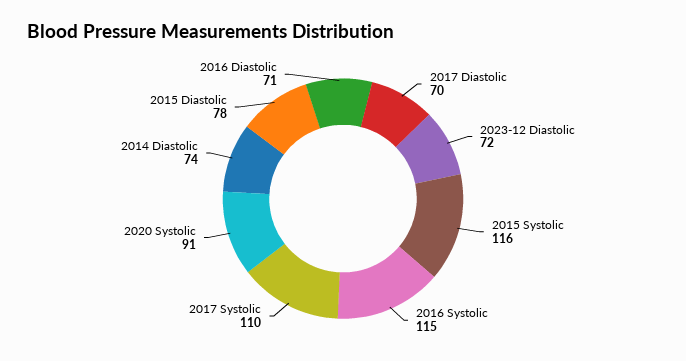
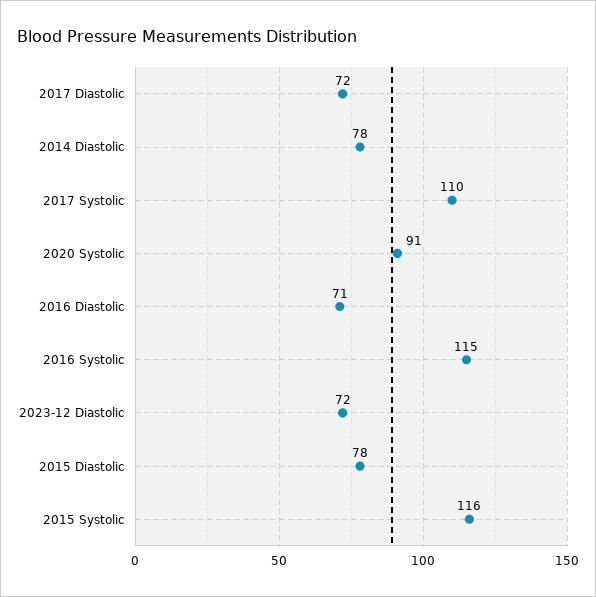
  {
-   "2017 Diastolic": 70,
+   "2017 Diastolic": 72,
    "2023-12 Diastolic": 72,
    "2015 Systolic": 116,
    "2016 Systolic": 115,
    "2017 Systolic": 110,
    "2020 Systolic": 91,
-   "2014 Diastolic": 74,
+   "2014 Diastolic": 78,
    "2015 Diastolic": 78,
    "2016 Diastolic": 71
  }

